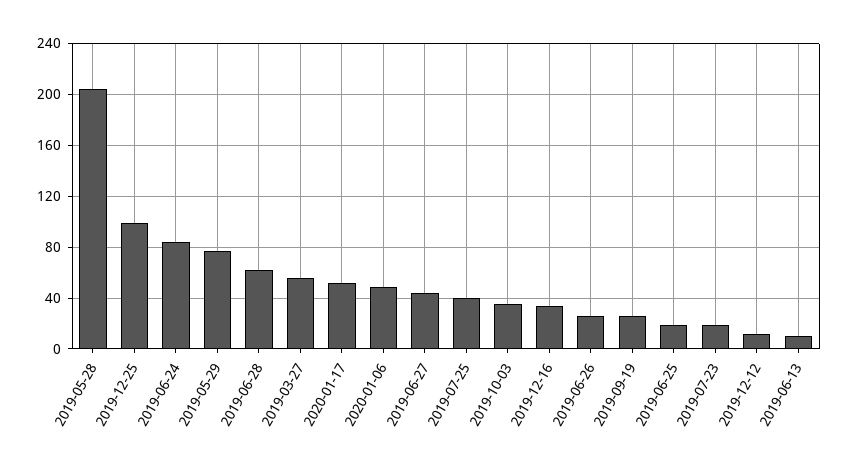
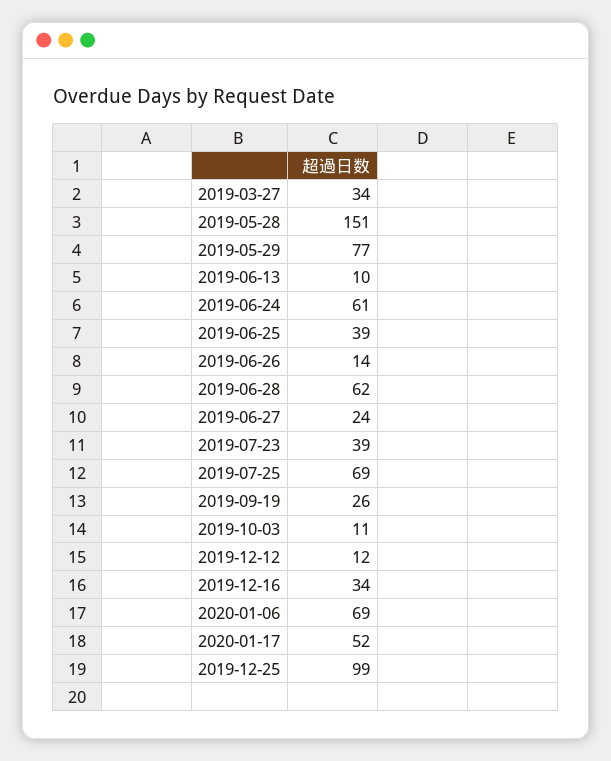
  {
-   "2019-05-28": 205,
+   "2019-05-28": 151,
    "2019-12-25": 99,
-   "2019-06-24": 85,
+   "2019-06-24": 61,
    "2019-05-29": 77,
    "2019-06-28": 62,
-   "2019-03-27": 55,
+   "2019-03-27": 34,
    "2020-01-17": 52,
-   "2020-01-06": 50,
+   "2020-01-06": 69,
-   "2019-06-27": 45,
+   "2019-06-27": 24,
-   "2019-07-25": 40,
+   "2019-07-25": 69,
-   "2019-10-03": 35,
+   "2019-10-03": 11,
    "2019-12-16": 34,
-   "2019-06-26": 25,
+   "2019-06-26": 14,
    "2019-09-19": 26,
-   "2019-06-25": 20,
+   "2019-06-25": 39,
-   "2019-07-23": 20,
+   "2019-07-23": 39,
    "2019-12-12": 12,
    "2019-06-13": 10
  }

